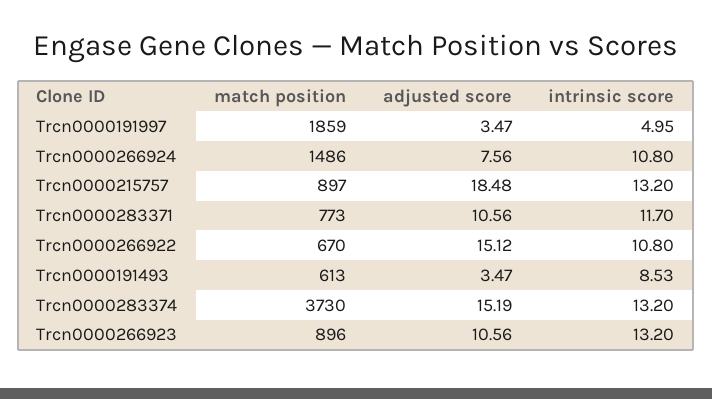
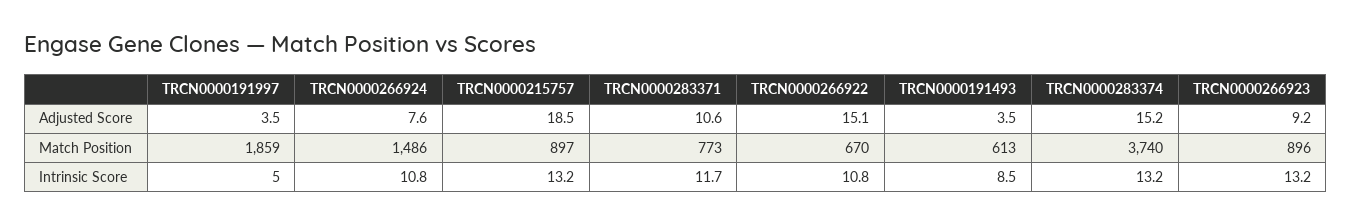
  {
    "match position": {
      "Trcn0000191997": 1859,
      "Trcn0000266924": 1486,
      "Trcn0000215757": 897,
      "Trcn0000283371": 773,
      "Trcn0000266922": 670,
      "Trcn0000191493": 613,
-     "Trcn0000283374": 3730,
+     "Trcn0000283374": 3740,
      "Trcn0000266923": 896
    },
    "adjusted score": {
      "Trcn0000191997": 3.47,
      "Trcn0000266924": 7.56,
      "Trcn0000215757": 18.48,
      "Trcn0000283371": 10.56,
      "Trcn0000266922": 15.12,
      "Trcn0000191493": 3.47,
      "Trcn0000283374": 15.19,
-     "Trcn0000266923": 10.56
+     "Trcn0000266923": 9.2
    },
    "intrinsic score": {
      "Trcn0000191997": 4.95,
      "Trcn0000266924": 10.8,
      "Trcn0000215757": 13.2,
      "Trcn0000283371": 11.7,
      "Trcn0000266922": 10.8,
      "Trcn0000191493": 8.53,
      "Trcn0000283374": 13.2,
      "Trcn0000266923": 13.2
    }
  }

